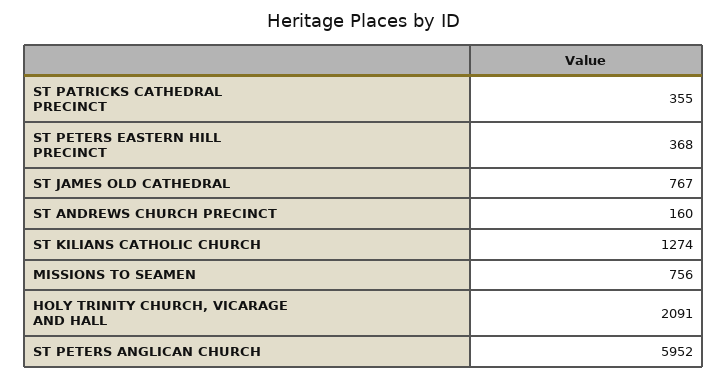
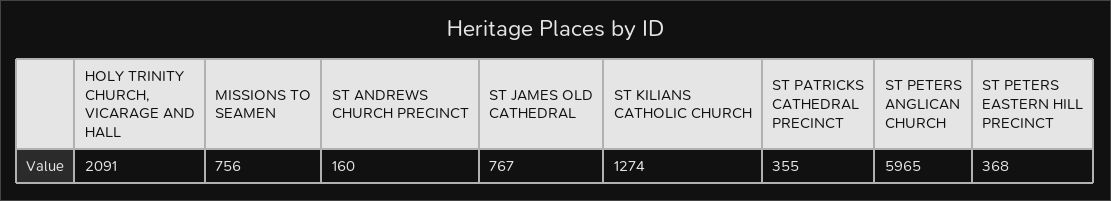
  {
    "ST PATRICKS CATHEDRAL PRECINCT": 355,
    "ST PETERS EASTERN HILL PRECINCT": 368,
    "ST JAMES OLD CATHEDRAL": 767,
    "ST ANDREWS CHURCH PRECINCT": 160,
    "ST KILIANS CATHOLIC CHURCH": 1274,
    "MISSIONS TO SEAMEN": 756,
    "HOLY TRINITY CHURCH, VICARAGE AND HALL": 2091,
-   "ST PETERS ANGLICAN CHURCH": 5952
+   "ST PETERS ANGLICAN CHURCH": 5965
  }

